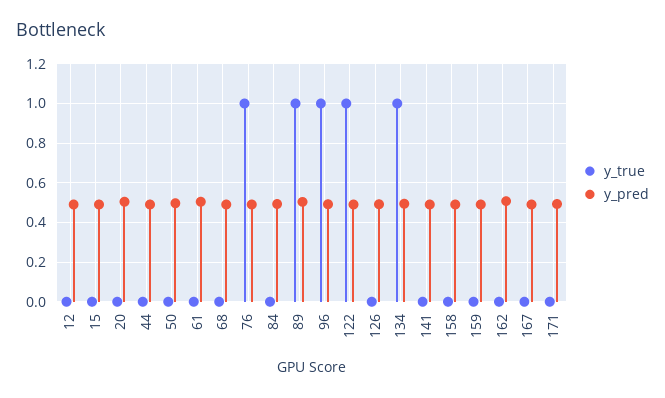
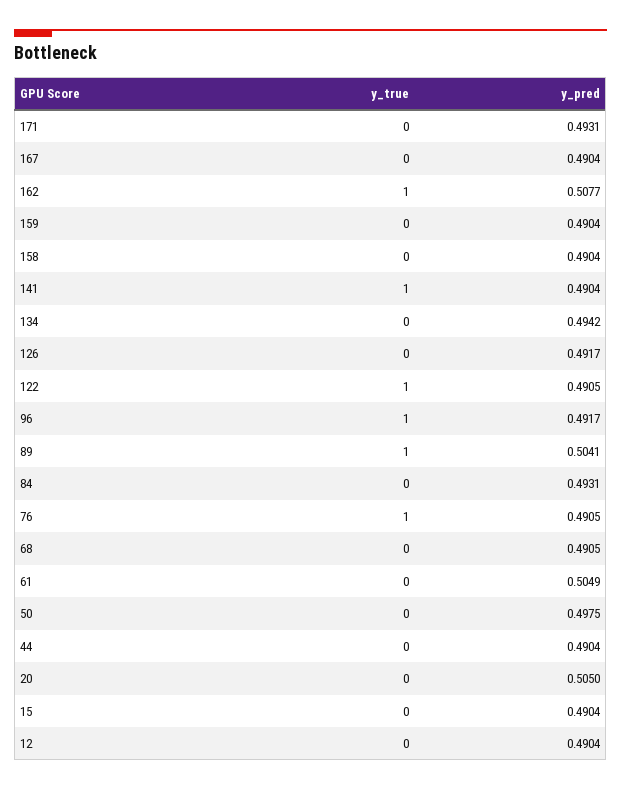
  {
    "y_true": {
      "12": 0,
      "15": 0,
      "20": 0,
      "44": 0,
      "50": 0,
      "61": 0,
      "68": 0,
      "76": 1,
      "84": 0,
      "89": 1,
      "96": 1,
      "122": 1,
      "126": 0,
-     "134": 1,
+     "134": 0,
-     "141": 0,
+     "141": 1,
      "158": 0,
      "159": 0,
-     "162": 0,
+     "162": 1,
      "167": 0,
      "171": 0
    },
    "y_pred": {
      "12": 0.4904,
      "15": 0.4904,
      "20": 0.505,
      "44": 0.4904,
      "50": 0.4975,
      "61": 0.5049,
      "68": 0.4905,
      "76": 0.4905,
      "84": 0.4931,
      "89": 0.5041,
      "96": 0.4917,
      "122": 0.4905,
      "126": 0.4917,
      "134": 0.4942,
      "141": 0.4904,
      "158": 0.4904,
      "159": 0.4904,
      "162": 0.5077,
      "167": 0.4904,
      "171": 0.4931
    }
  }

